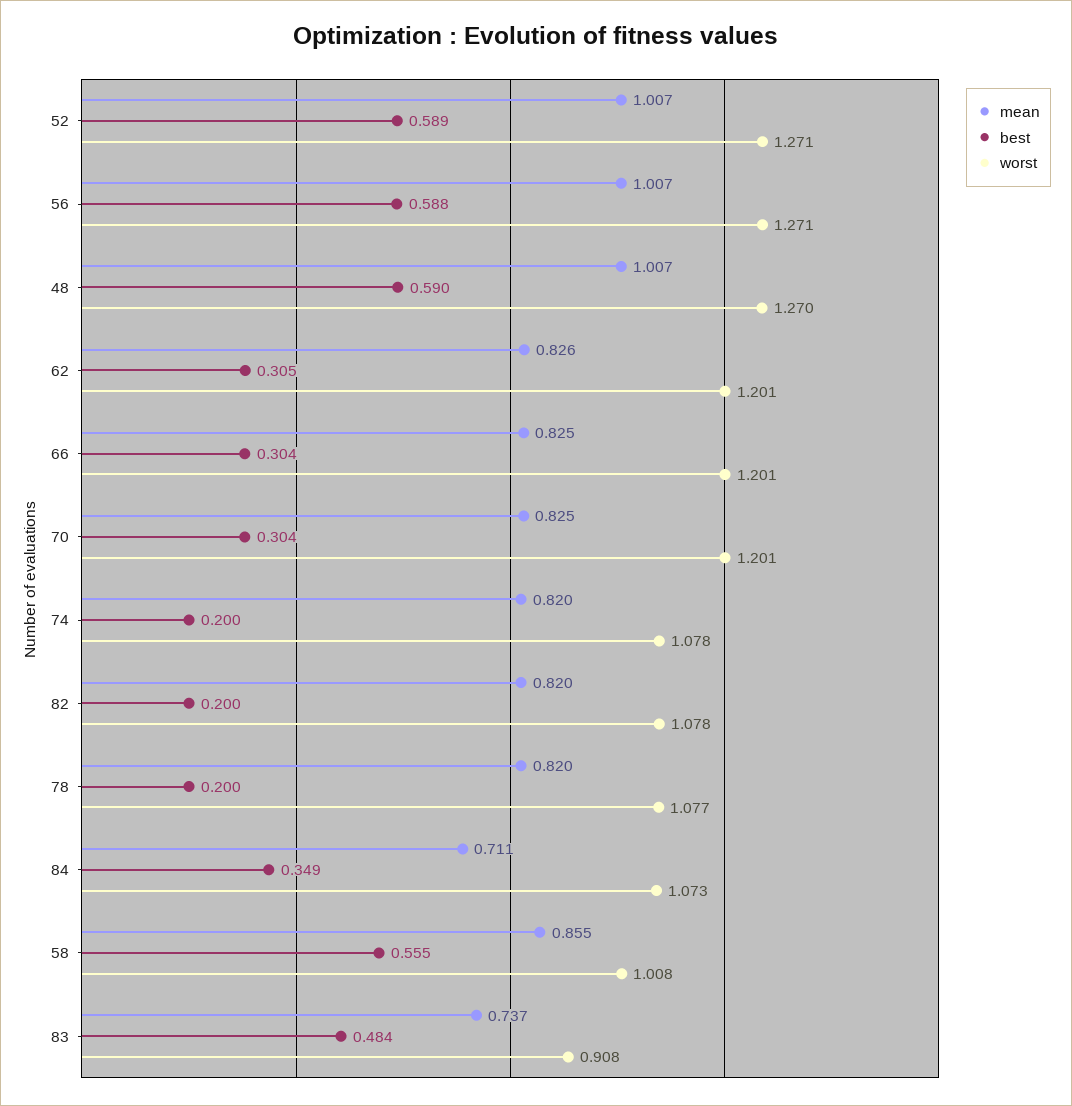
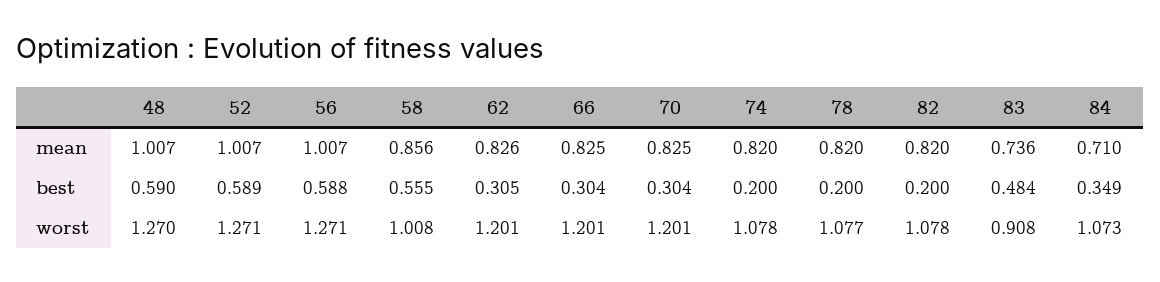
  {
    "mean": {
      "52": 1.007,
      "56": 1.007,
      "48": 1.007,
      "62": 0.826,
      "66": 0.825,
      "70": 0.825,
      "74": 0.82,
      "82": 0.82,
      "78": 0.82,
-     "84": 0.711,
+     "84": 0.71,
-     "58": 0.855,
+     "58": 0.856,
-     "83": 0.737
+     "83": 0.736
    },
    "best": {
      "52": 0.589,
      "56": 0.588,
      "48": 0.59,
      "62": 0.305,
      "66": 0.304,
      "70": 0.304,
      "74": 0.2,
      "82": 0.2,
      "78": 0.2,
      "84": 0.349,
      "58": 0.555,
      "83": 0.484
    },
    "worst": {
      "52": 1.271,
      "56": 1.271,
      "48": 1.27,
      "62": 1.201,
      "66": 1.201,
      "70": 1.201,
      "74": 1.078,
      "82": 1.078,
      "78": 1.077,
      "84": 1.073,
      "58": 1.008,
      "83": 0.908
    }
  }

